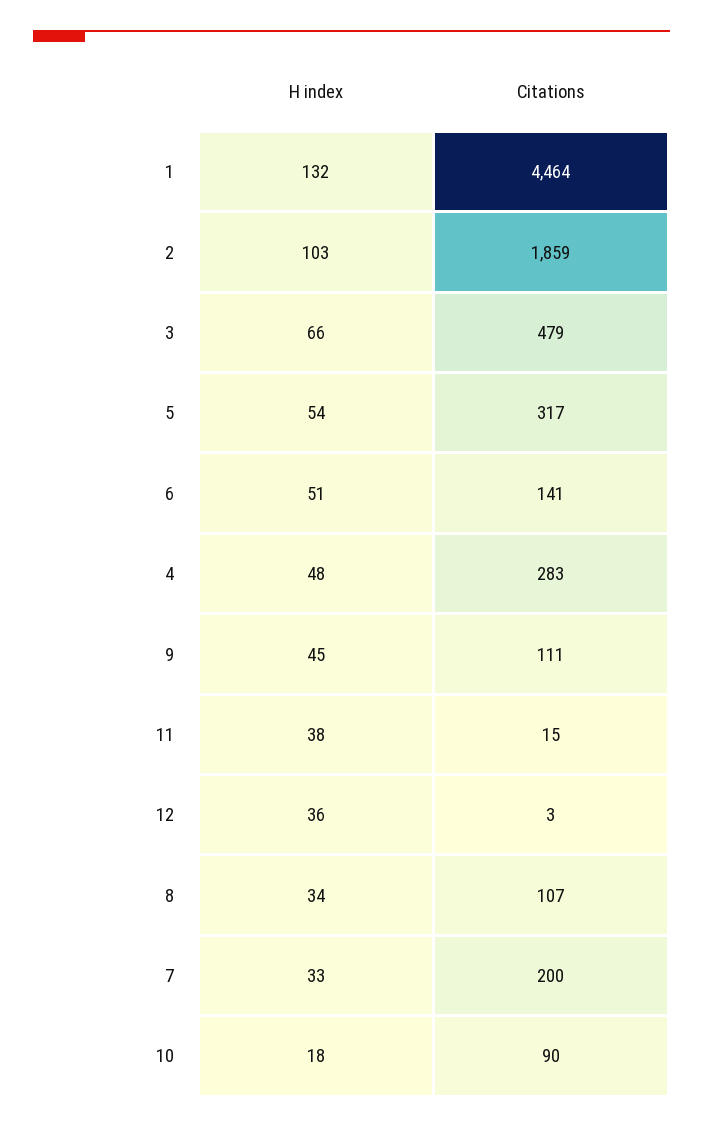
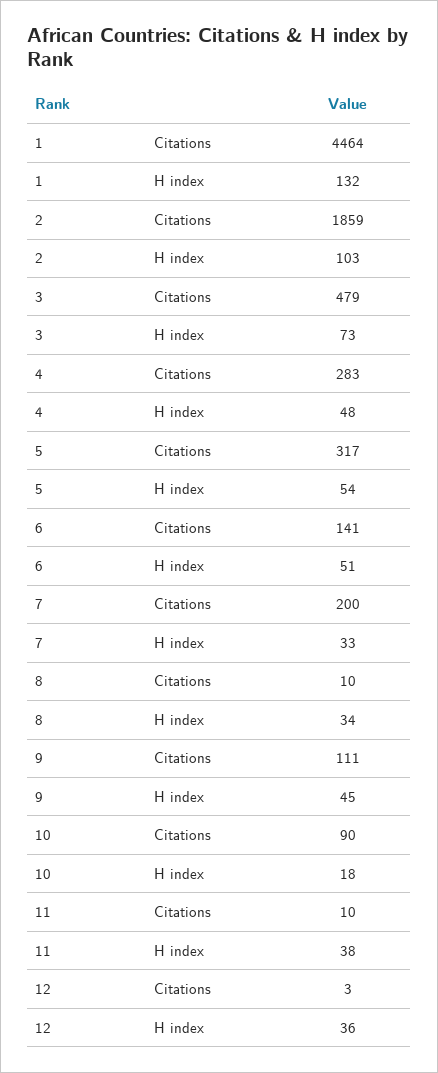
  {
    "H index": {
      "1": 132,
      "2": 103,
-     "3": 66,
+     "3": 73,
      "5": 54,
      "6": 51,
      "4": 48,
      "9": 45,
      "11": 38,
      "12": 36,
      "8": 34,
      "7": 33,
      "10": 18
    },
    "Citations": {
      "1": 4464,
      "2": 1859,
      "3": 479,
      "5": 317,
      "6": 141,
      "4": 283,
      "9": 111,
-     "11": 15,
+     "11": 10,
      "12": 3,
-     "8": 107,
+     "8": 10,
      "7": 200,
      "10": 90
    }
  }

